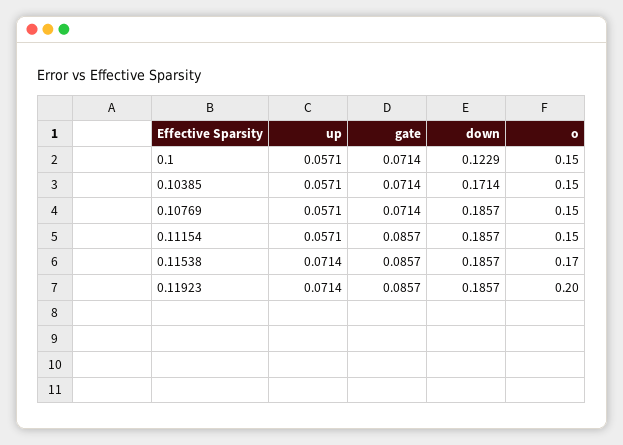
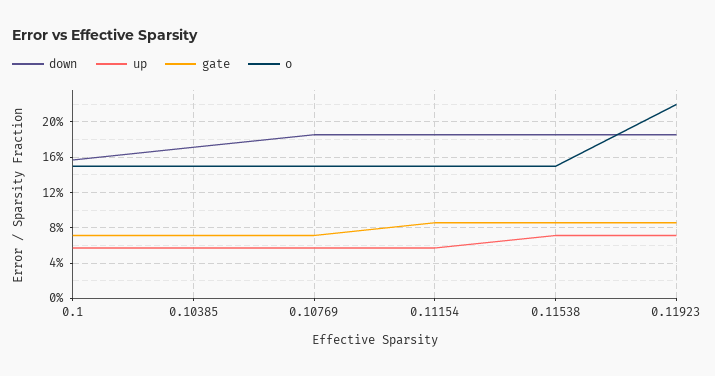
  {
    "up": {
      "0.1": 0.0571,
      "0.10385": 0.0571,
      "0.10769": 0.0571,
      "0.11154": 0.0571,
      "0.11538": 0.0714,
      "0.11923": 0.0714
    },
    "gate": {
      "0.1": 0.0714,
      "0.10385": 0.0714,
      "0.10769": 0.0714,
      "0.11154": 0.0857,
      "0.11538": 0.0857,
      "0.11923": 0.0857
    },
    "down": {
-     "0.1": 0.1229,
+     "0.1": 0.16,
      "0.10385": 0.1714,
      "0.10769": 0.1857,
      "0.11154": 0.1857,
      "0.11538": 0.1857,
      "0.11923": 0.1857
    },
    "o": {
      "0.1": 0.15,
      "0.10385": 0.15,
      "0.10769": 0.15,
      "0.11154": 0.15,
-     "0.11538": 0.17,
+     "0.11538": 0.15,
-     "0.11923": 0.2
+     "0.11923": 0.22
    }
  }

